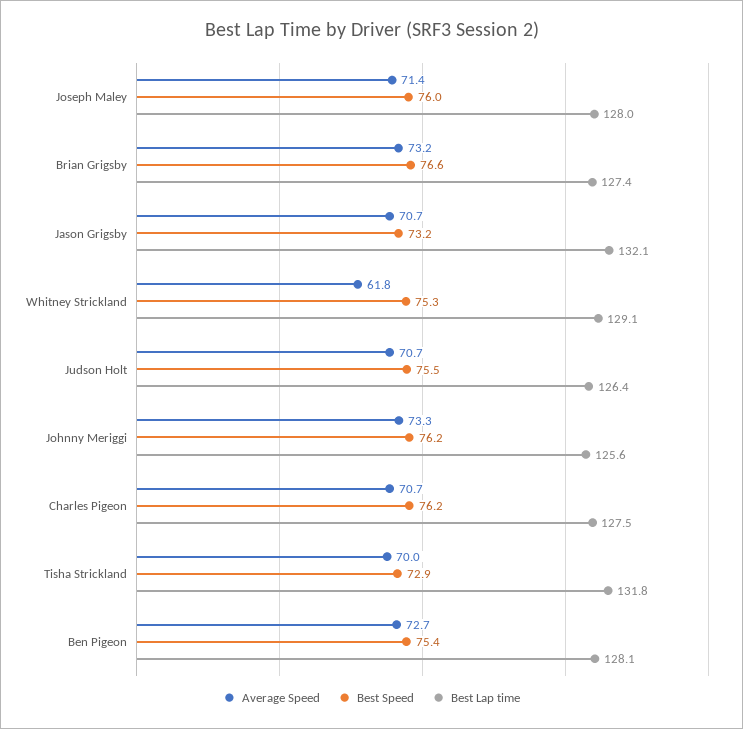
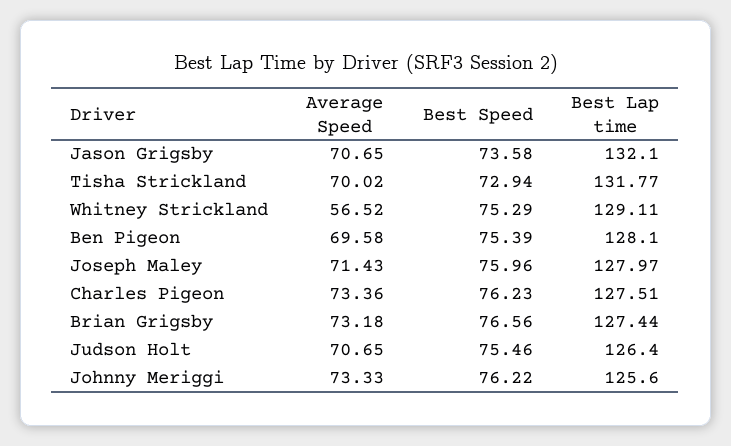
  {
    "Average Speed": {
      "Joseph Maley": 71.43,
      "Brian Grigsby": 73.18,
      "Jason Grigsby": 70.65,
-     "Whitney Strickland": 61.8,
+     "Whitney Strickland": 56.52,
      "Judson Holt": 70.65,
      "Johnny Meriggi": 73.33,
-     "Charles Pigeon": 70.7,
+     "Charles Pigeon": 73.36,
      "Tisha Strickland": 70.02,
-     "Ben Pigeon": 72.7
+     "Ben Pigeon": 69.58
    },
    "Best Speed": {
      "Joseph Maley": 75.96,
      "Brian Grigsby": 76.56,
-     "Jason Grigsby": 73.2,
+     "Jason Grigsby": 73.58,
      "Whitney Strickland": 75.29,
      "Judson Holt": 75.46,
      "Johnny Meriggi": 76.22,
      "Charles Pigeon": 76.23,
      "Tisha Strickland": 72.94,
      "Ben Pigeon": 75.39
    },
    "Best Lap time": {
      "Joseph Maley": 127.97,
      "Brian Grigsby": 127.44,
      "Jason Grigsby": 132.1,
      "Whitney Strickland": 129.11,
      "Judson Holt": 126.4,
      "Johnny Meriggi": 125.6,
      "Charles Pigeon": 127.51,
      "Tisha Strickland": 131.77,
      "Ben Pigeon": 128.1
    }
  }

